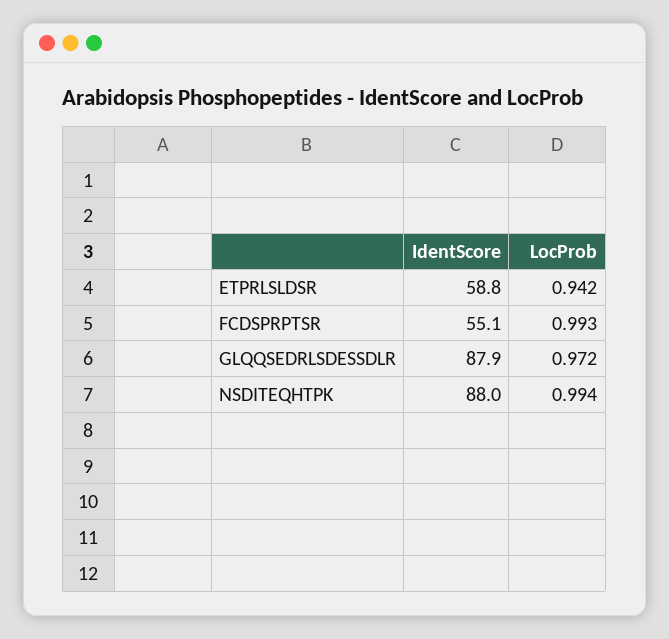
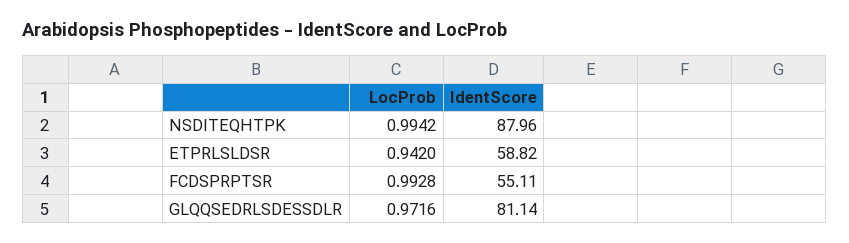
  {
    "IdentScore": {
      "ETPRLSLDSR": 58.82,
      "FCDSPRPTSR": 55.11,
-     "GLQQSEDRLSDESSDLR": 87.9,
+     "GLQQSEDRLSDESSDLR": 81.14,
      "NSDITEQHTPK": 87.96
    },
    "LocProb": {
      "ETPRLSLDSR": 0.942,
      "FCDSPRPTSR": 0.9928,
      "GLQQSEDRLSDESSDLR": 0.9716,
      "NSDITEQHTPK": 0.9942
    }
  }

